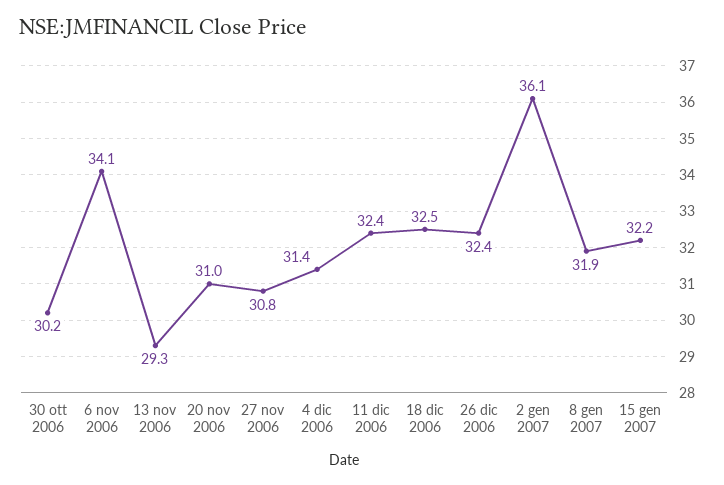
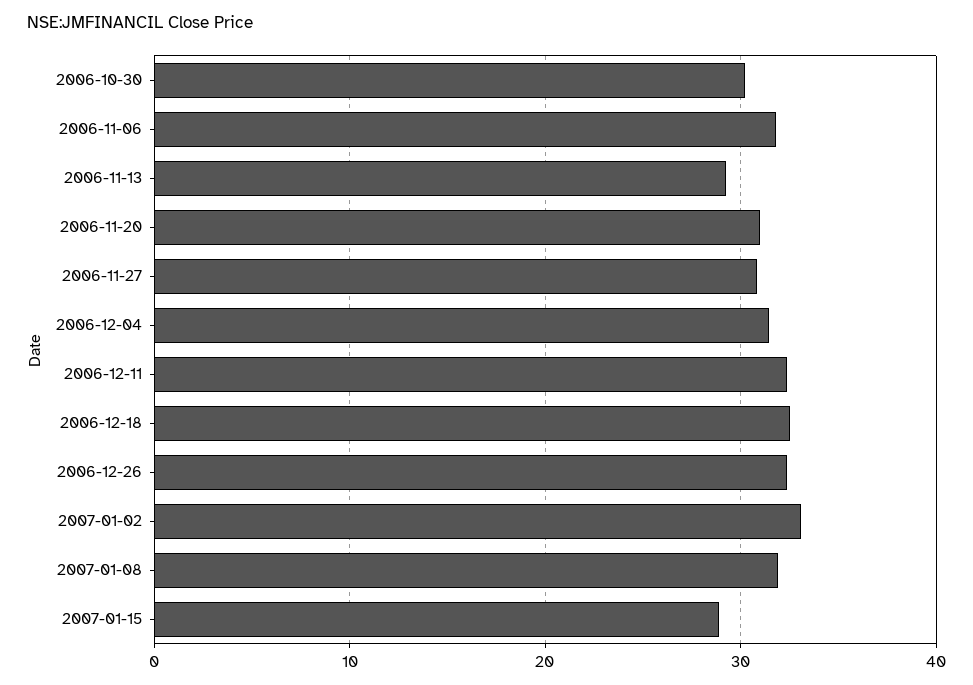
  {
    "30 ott 2006": 30.2,
-   "6 nov 2006": 34.1,
+   "6 nov 2006": 32,
    "13 nov 2006": 29.3,
    "20 nov 2006": 31,
    "27 nov 2006": 30.8,
    "4 dic 2006": 31.4,
    "11 dic 2006": 32.4,
    "18 dic 2006": 32.5,
    "26 dic 2006": 32.4,
-   "2 gen 2007": 36.1,
+   "2 gen 2007": 33,
    "8 gen 2007": 31.9,
-   "15 gen 2007": 32.2
+   "15 gen 2007": 29
  }

